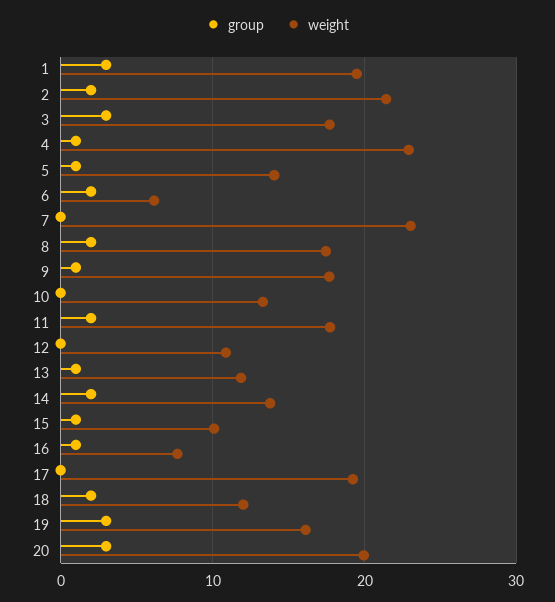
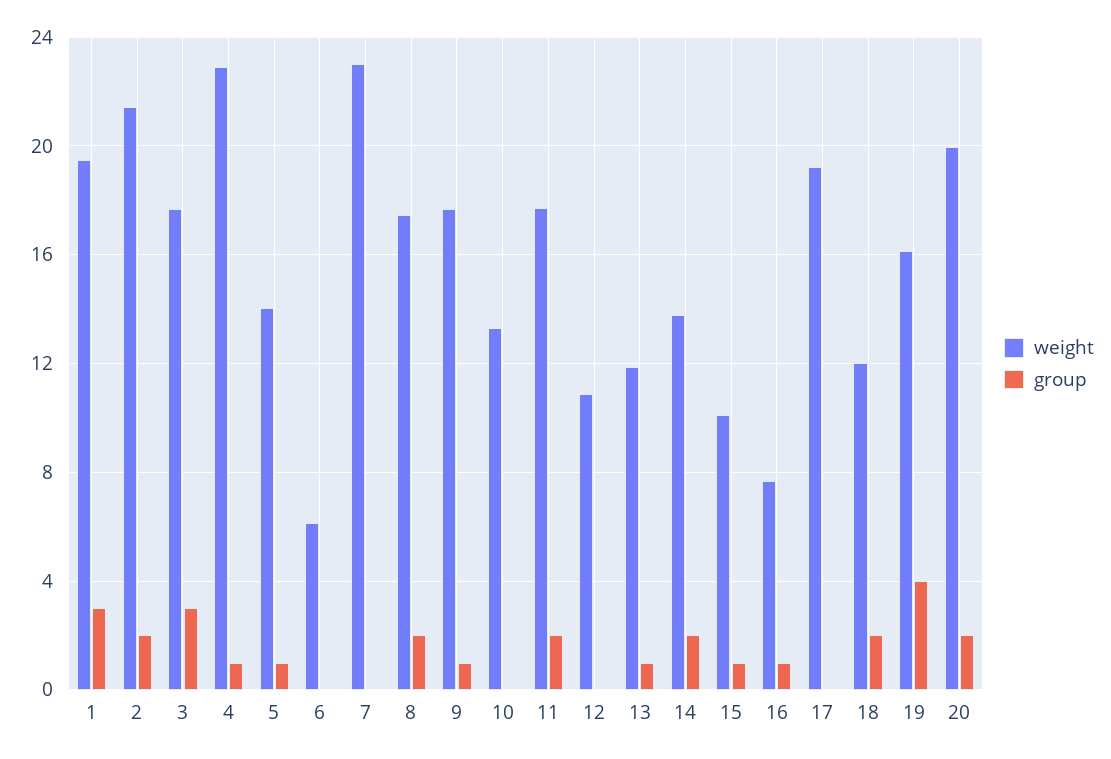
  {
    "group": {
      "1": 3,
      "2": 2,
      "3": 3,
      "4": 1,
      "5": 1,
-     "6": 2,
+     "6": 0,
      "7": 0,
      "8": 2,
      "9": 1,
      "10": 0,
      "11": 2,
      "12": 0,
      "13": 1,
      "14": 2,
      "15": 1,
      "16": 1,
      "17": 0,
      "18": 2,
-     "19": 3,
+     "19": 4,
-     "20": 3
+     "20": 2
    },
    "weight": {
      "1": 19.5,
      "2": 21.5,
      "3": 17.5,
      "4": 23,
      "5": 14,
      "6": 6,
      "7": 23,
      "8": 17.5,
      "9": 17.5,
      "10": 13.5,
      "11": 17.5,
      "12": 11,
      "13": 12,
      "14": 14,
      "15": 10,
      "16": 7.5,
      "17": 19,
      "18": 12,
      "19": 16,
      "20": 20
    }
  }

